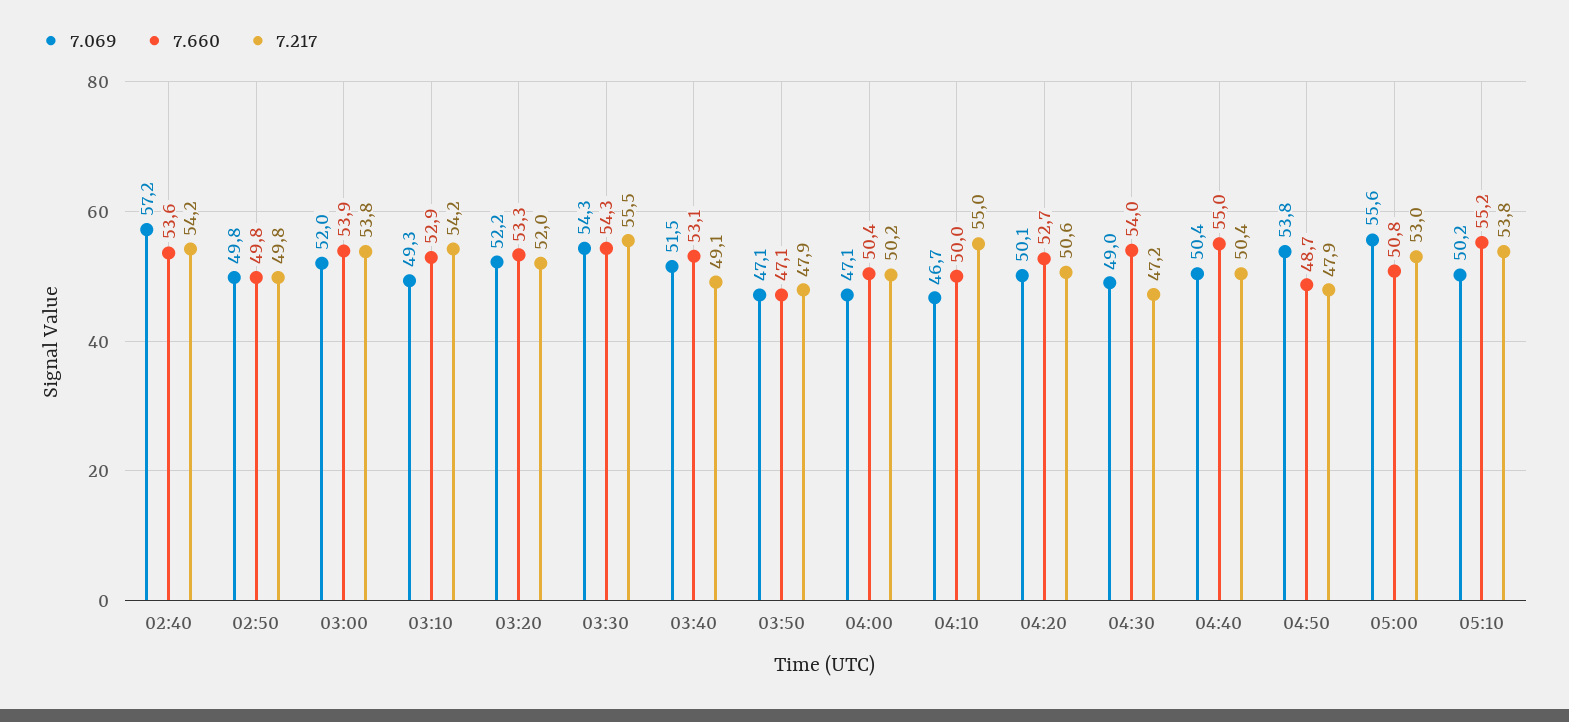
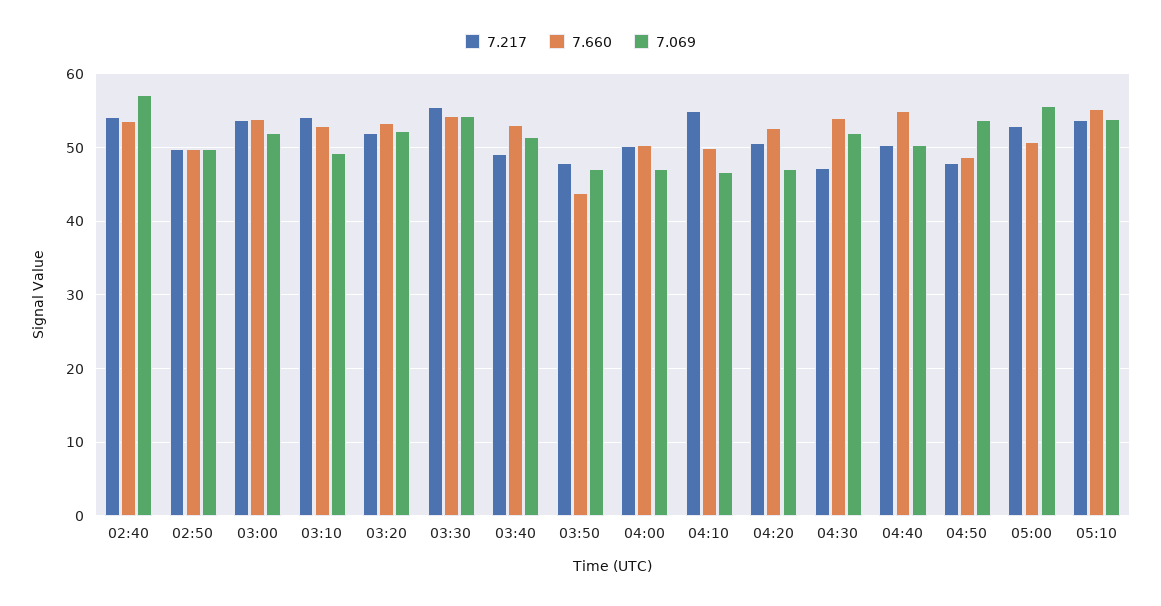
  {
    "7.069": {
      "02:40": 57.2,
      "02:50": 49.8,
      "03:00": 52,
      "03:10": 49.3,
      "03:20": 52.2,
      "03:30": 54.3,
      "03:40": 51.5,
      "03:50": 47.1,
      "04:00": 47.1,
      "04:10": 46.7,
-     "04:20": 50.1,
+     "04:20": 47,
-     "04:30": 49,
+     "04:30": 52,
      "04:40": 50.4,
      "04:50": 53.8,
      "05:00": 55.6,
-     "05:10": 50.2
+     "05:10": 54
    },
    "7.660": {
      "02:40": 53.6,
      "02:50": 49.8,
      "03:00": 53.9,
      "03:10": 52.9,
      "03:20": 53.3,
      "03:30": 54.3,
      "03:40": 53.1,
-     "03:50": 47.1,
+     "03:50": 44,
      "04:00": 50.4,
      "04:10": 50,
      "04:20": 52.7,
      "04:30": 54,
      "04:40": 55,
      "04:50": 48.7,
      "05:00": 50.8,
      "05:10": 55.2
    },
    "7.217": {
      "02:40": 54.2,
      "02:50": 49.8,
      "03:00": 53.8,
      "03:10": 54.2,
      "03:20": 52,
      "03:30": 55.5,
      "03:40": 49.1,
      "03:50": 47.9,
      "04:00": 50.2,
      "04:10": 55,
      "04:20": 50.6,
      "04:30": 47.2,
      "04:40": 50.4,
      "04:50": 47.9,
      "05:00": 53,
      "05:10": 53.8
    }
  }

